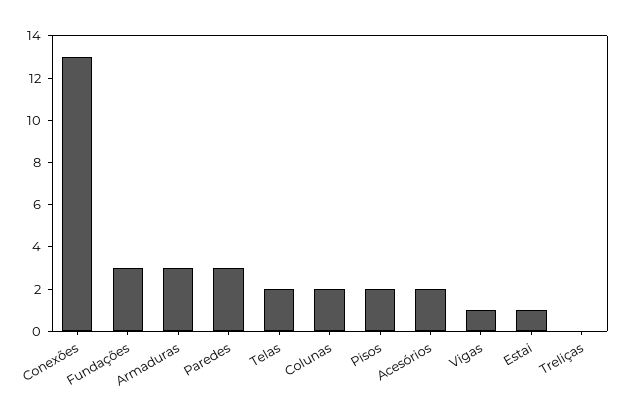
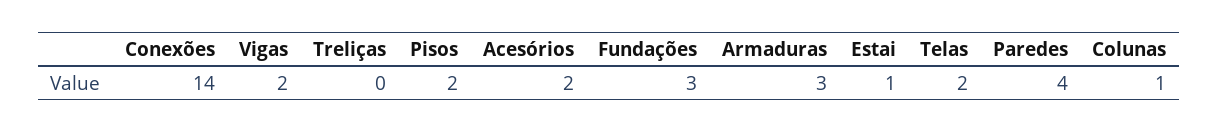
  {
-   "Conexões": 13,
+   "Conexões": 14,
    "Fundações": 3,
    "Armaduras": 3,
-   "Paredes": 3,
+   "Paredes": 4,
    "Telas": 2,
-   "Colunas": 2,
+   "Colunas": 1,
    "Pisos": 2,
    "Acesórios": 2,
-   "Vigas": 1,
+   "Vigas": 2,
    "Estai": 1,
    "Treliças": 0
  }

